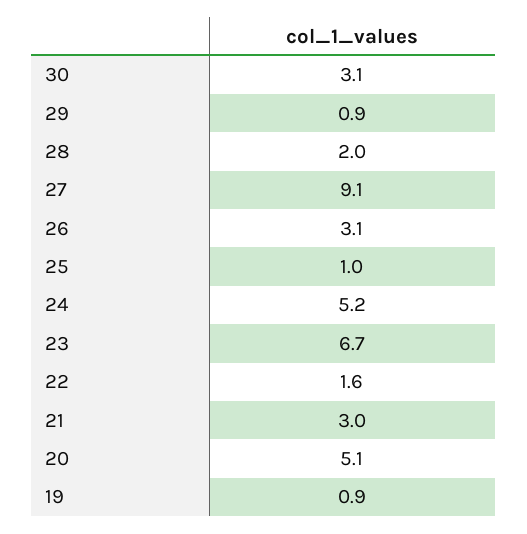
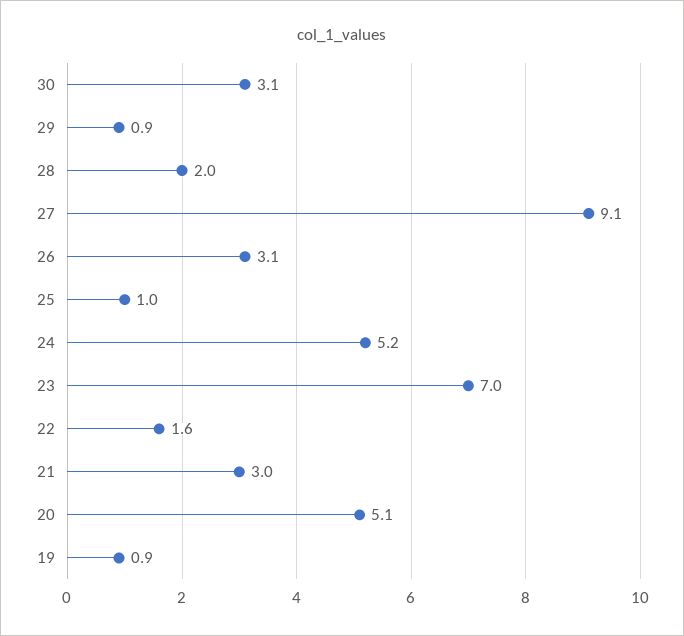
  {
    "30": 3.1,
    "29": 0.9,
    "28": 2,
    "27": 9.1,
    "26": 3.1,
    "25": 1,
    "24": 5.2,
-   "23": 6.7,
+   "23": 7,
    "22": 1.6,
    "21": 3,
    "20": 5.1,
    "19": 0.9
  }

